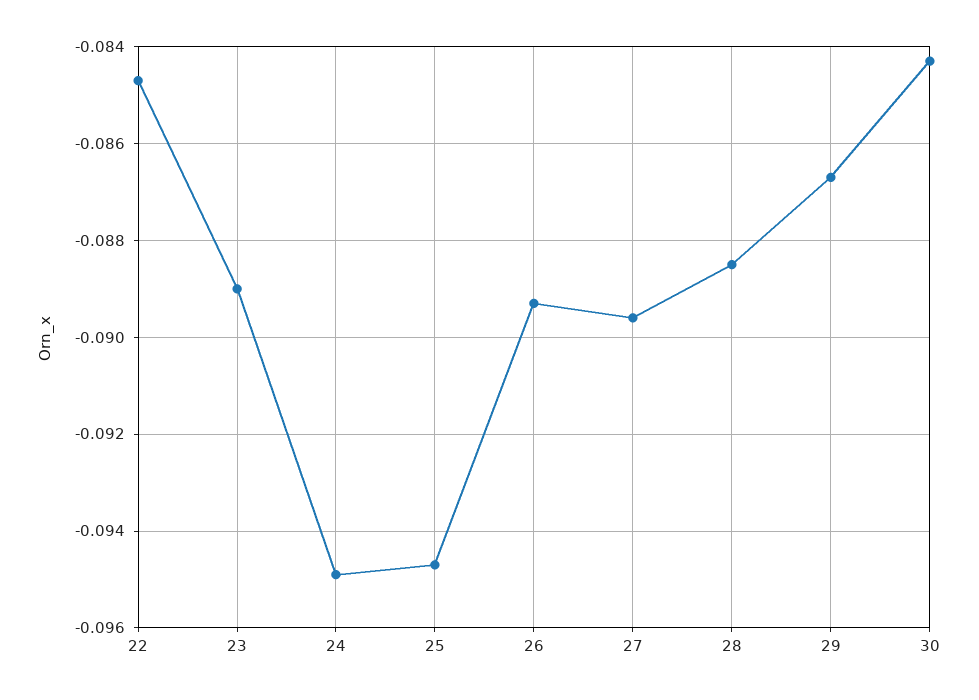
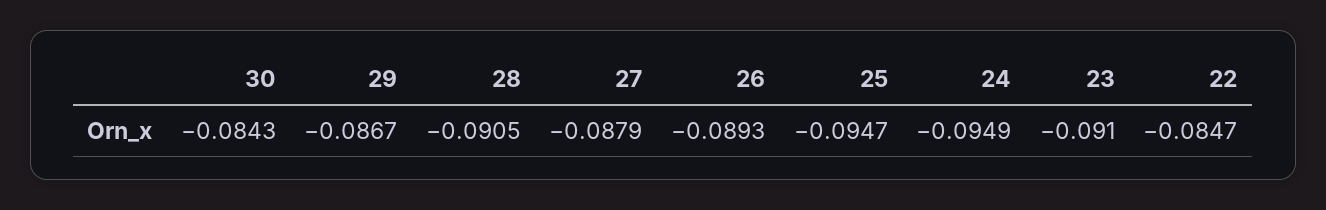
  {
    "22": -0.0847,
-   "23": -0.089,
+   "23": -0.091,
    "24": -0.0949,
    "25": -0.0947,
    "26": -0.0893,
-   "27": -0.0895,
+   "27": -0.0879,
-   "28": -0.0885,
+   "28": -0.0905,
    "29": -0.0867,
    "30": -0.0843
  }

